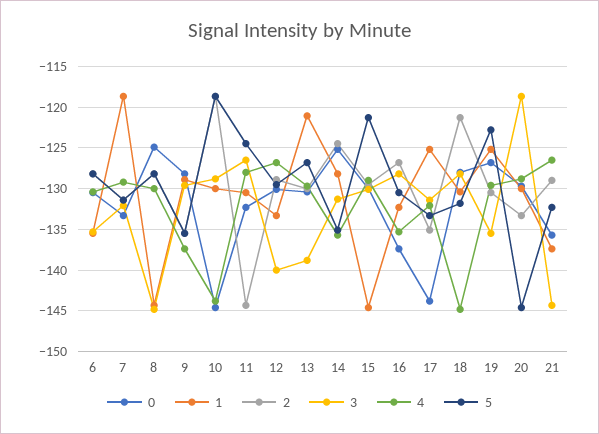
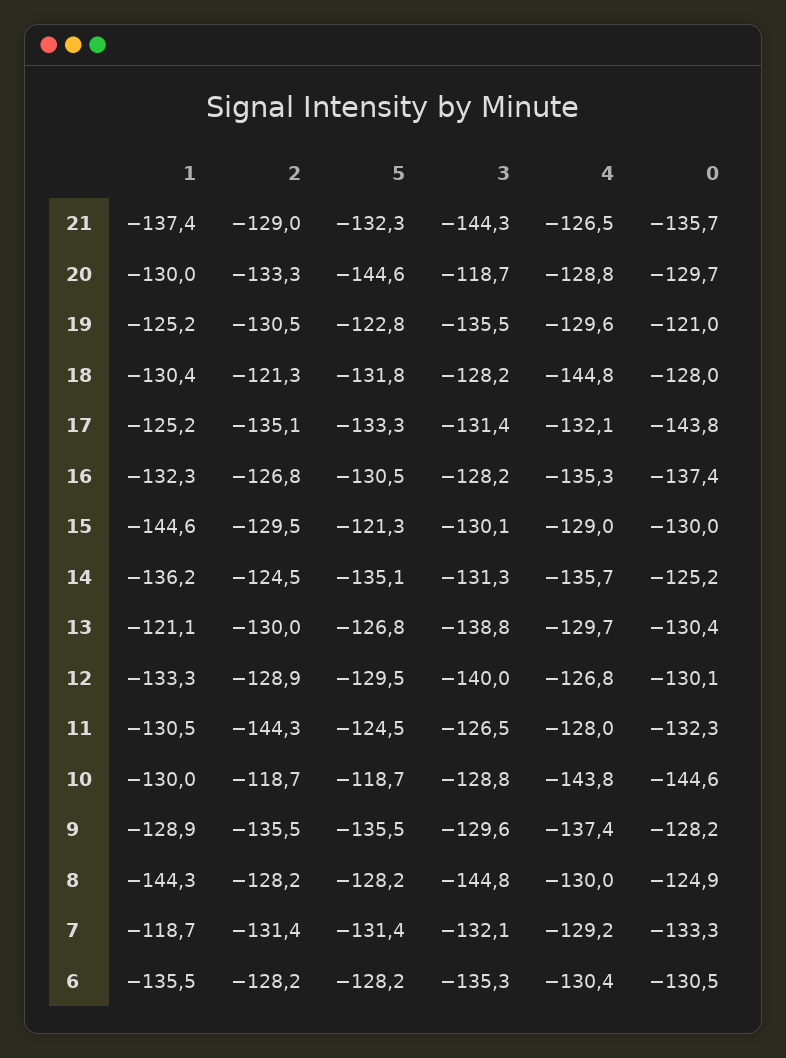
  {
    "0": {
      "6": -130.5,
      "7": -133.3,
      "8": -124.9,
      "9": -128.2,
      "10": -144.6,
      "11": -132.3,
      "12": -130.1,
      "13": -130.4,
      "14": -125.2,
      "15": -130,
      "16": -137.4,
      "17": -143.8,
      "18": -128,
-     "19": -127,
+     "19": -121,
      "20": -129.7,
      "21": -135.7
    },
    "1": {
      "6": -135.5,
      "7": -118.7,
      "8": -144.3,
      "9": -128.9,
      "10": -130,
      "11": -130.5,
      "12": -133.3,
      "13": -121.1,
-     "14": -128,
+     "14": -136.2,
      "15": -144.6,
      "16": -132.3,
      "17": -125.2,
      "18": -130.4,
      "19": -125.2,
      "20": -130,
      "21": -137.4
    },
    "2": {
      "6": -128.2,
      "7": -131.4,
      "8": -128.2,
      "9": -135.5,
      "10": -118.7,
      "11": -144.3,
      "12": -128.9,
      "13": -130,
      "14": -124.5,
      "15": -129.5,
      "16": -126.8,
      "17": -135.1,
      "18": -121.3,
      "19": -130.5,
      "20": -133.3,
      "21": -129
    },
    "3": {
      "6": -135.3,
      "7": -132.1,
      "8": -144.8,
      "9": -129.6,
      "10": -128.8,
      "11": -126.5,
      "12": -140,
      "13": -138.8,
      "14": -131.3,
      "15": -130.1,
      "16": -128.2,
      "17": -131.4,
      "18": -128.2,
      "19": -135.5,
      "20": -118.7,
      "21": -144.3
    },
    "4": {
      "6": -130.4,
      "7": -129.2,
      "8": -130,
      "9": -137.4,
      "10": -143.8,
      "11": -128,
      "12": -126.8,
      "13": -129.7,
      "14": -135.7,
      "15": -129,
      "16": -135.3,
      "17": -132.1,
      "18": -144.8,
      "19": -129.6,
      "20": -128.8,
      "21": -126.5
    },
    "5": {
      "6": -128.2,
      "7": -131.4,
      "8": -128.2,
      "9": -135.5,
      "10": -118.7,
      "11": -124.5,
      "12": -129.5,
      "13": -126.8,
      "14": -135.1,
      "15": -121.3,
      "16": -130.5,
      "17": -133.3,
      "18": -131.8,
      "19": -122.8,
      "20": -144.6,
      "21": -132.3
    }
  }

